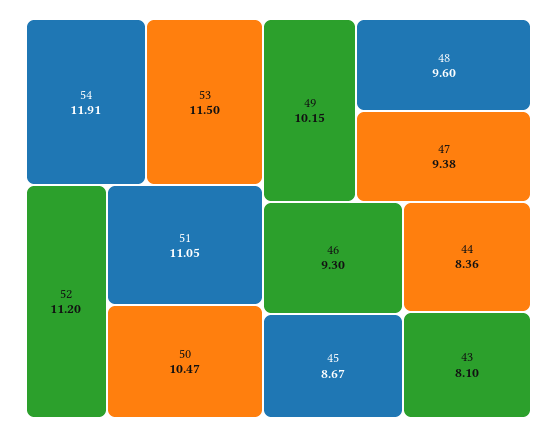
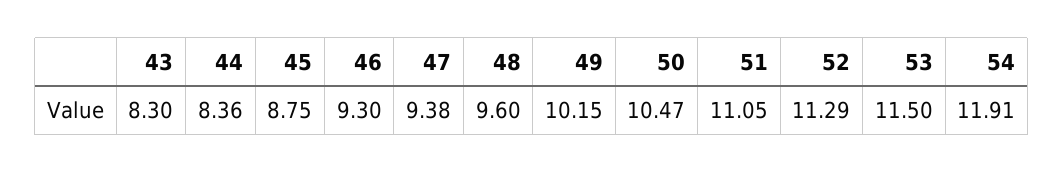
  {
    "54": 11.91,
    "53": 11.5,
-   "52": 11.2,
+   "52": 11.29,
    "51": 11.05,
    "50": 10.47,
    "49": 10.15,
    "48": 9.6,
    "47": 9.38,
    "46": 9.3,
-   "45": 8.67,
+   "45": 8.75,
    "44": 8.36,
-   "43": 8.1
+   "43": 8.3
  }

